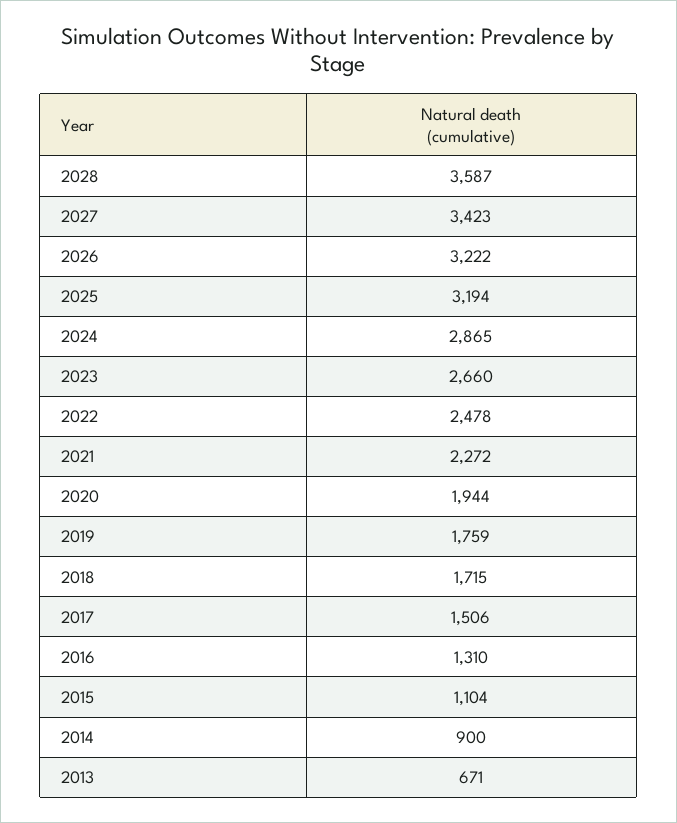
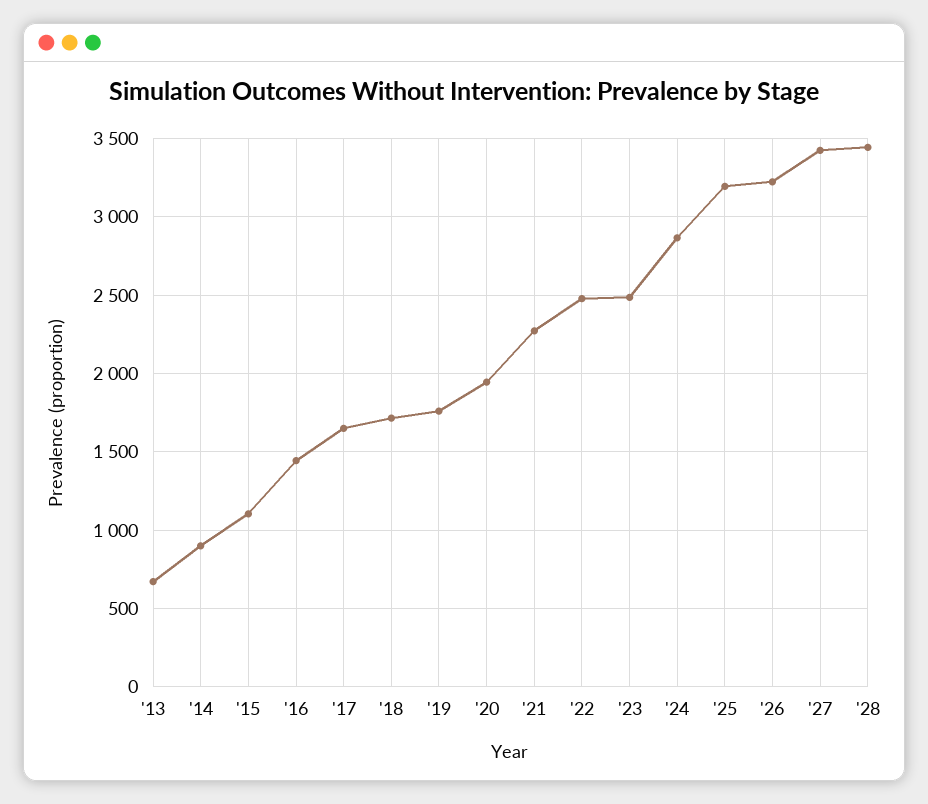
  {
-   "2028": 3587,
+   "2028": 3450,
    "2027": 3423,
    "2026": 3222,
    "2025": 3194,
    "2024": 2865,
-   "2023": 2660,
+   "2023": 2500,
    "2022": 2478,
    "2021": 2272,
    "2020": 1944,
    "2019": 1759,
    "2018": 1715,
-   "2017": 1506,
+   "2017": 1650,
-   "2016": 1310,
+   "2016": 1450,
    "2015": 1104,
    "2014": 900,
    "2013": 671
  }

